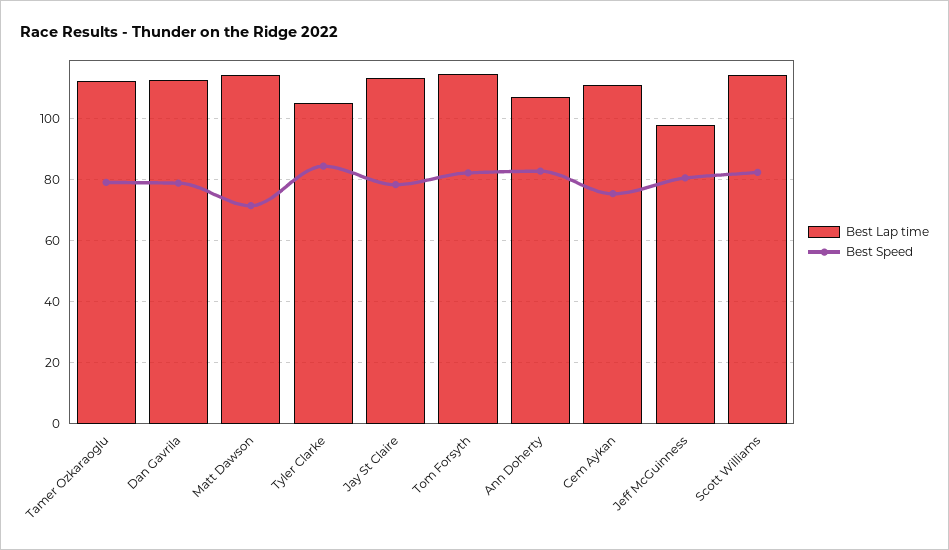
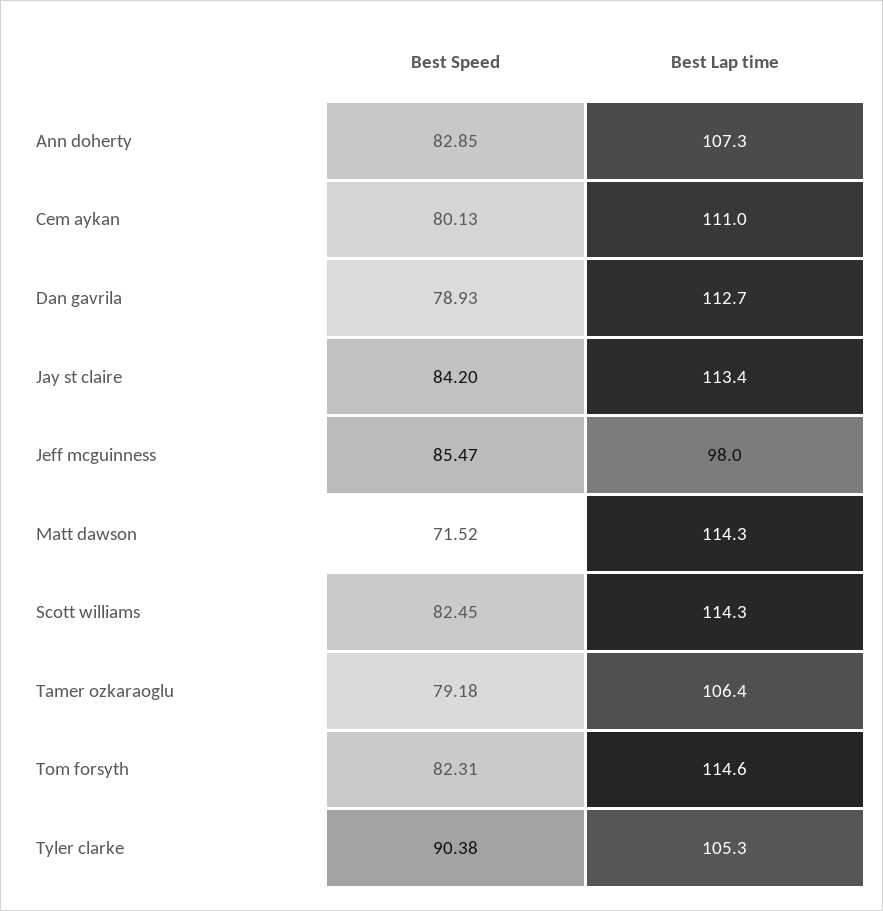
  {
    "Best Lap time": {
-     "Tamer Ozkaraoglu": 112,
+     "Tamer Ozkaraoglu": 106.4,
      "Dan Gavrila": 112.7,
      "Matt Dawson": 114.3,
      "Tyler Clarke": 105.3,
      "Jay St Claire": 113.4,
      "Tom Forsyth": 114.6,
      "Ann Doherty": 107.3,
      "Cem Aykan": 111,
      "Jeff McGuinness": 98,
      "Scott Williams": 114.3
    },
    "Best Speed": {
      "Tamer Ozkaraoglu": 79.18,
      "Dan Gavrila": 78.93,
      "Matt Dawson": 71.52,
-     "Tyler Clarke": 84,
+     "Tyler Clarke": 90.38,
-     "Jay St Claire": 78,
+     "Jay St Claire": 84.2,
      "Tom Forsyth": 82.31,
      "Ann Doherty": 82.85,
-     "Cem Aykan": 76,
+     "Cem Aykan": 80.13,
-     "Jeff McGuinness": 80,
+     "Jeff McGuinness": 85.47,
      "Scott Williams": 82.45
    }
  }

